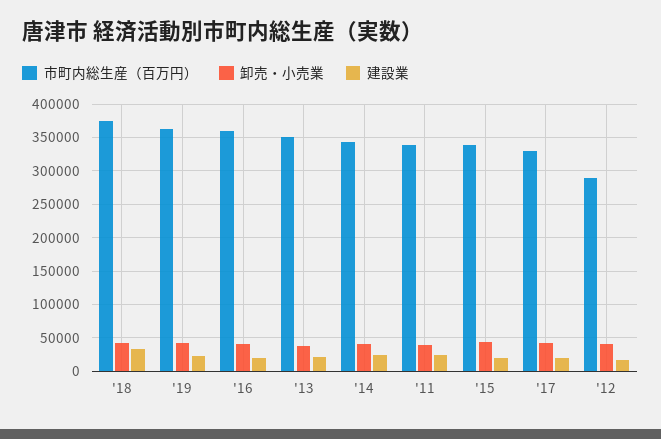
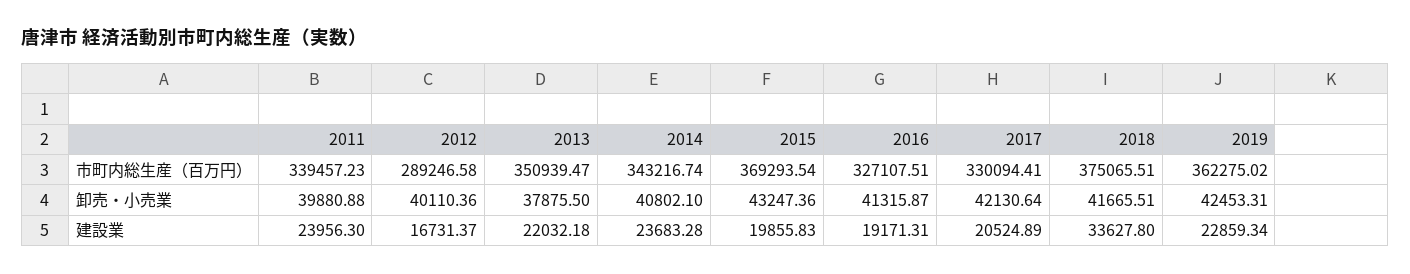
  {
    "市町内総生産（百万円）": {
      "'18": 375065.51,
      "'19": 362275.02,
-     "'16": 360000,
+     "'16": 327107.51,
      "'13": 350939.47,
      "'14": 343216.74,
      "'11": 339457.23,
-     "'15": 340000,
+     "'15": 369293.54,
      "'17": 330094.41,
      "'12": 289246.58
    },
    "卸売・小売業": {
      "'18": 41665.51,
      "'19": 42453.31,
      "'16": 41315.87,
      "'13": 37875.5,
      "'14": 40802.1,
      "'11": 39880.88,
      "'15": 43247.36,
      "'17": 42130.64,
      "'12": 40110.36
    },
    "建設業": {
      "'18": 33627.8,
      "'19": 22859.34,
      "'16": 19171.31,
      "'13": 22032.18,
      "'14": 23683.28,
      "'11": 23956.3,
      "'15": 19855.83,
      "'17": 20524.89,
      "'12": 16731.37
    }
  }

